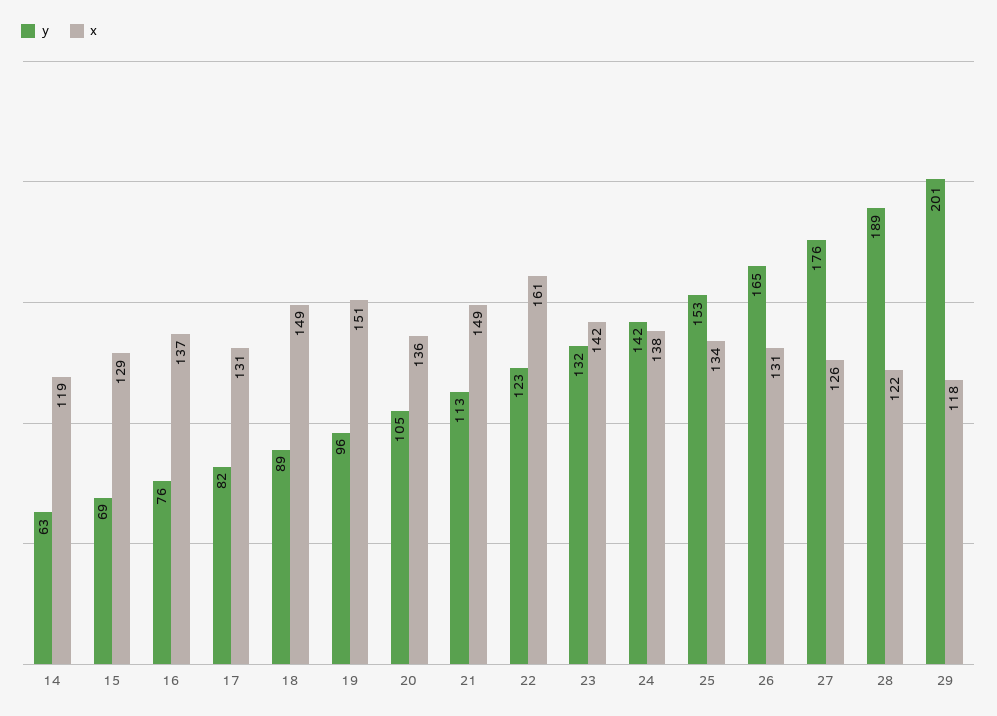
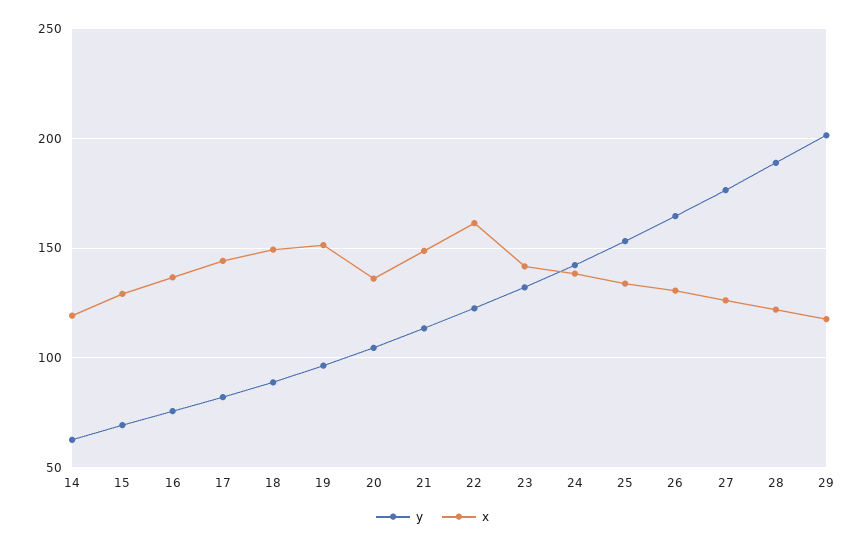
  {
    "y": {
      "14": 63,
      "15": 69,
      "16": 76,
      "17": 82,
      "18": 89,
      "19": 96,
      "20": 105,
      "21": 113,
      "22": 123,
      "23": 132,
      "24": 142,
      "25": 153,
      "26": 165,
      "27": 176,
      "28": 189,
      "29": 201
    },
    "x": {
      "14": 119,
      "15": 129,
      "16": 137,
-     "17": 131,
+     "17": 145,
      "18": 149,
      "19": 151,
      "20": 136,
      "21": 149,
      "22": 161,
      "23": 142,
      "24": 138,
      "25": 134,
      "26": 131,
      "27": 126,
      "28": 122,
      "29": 118
    }
  }

